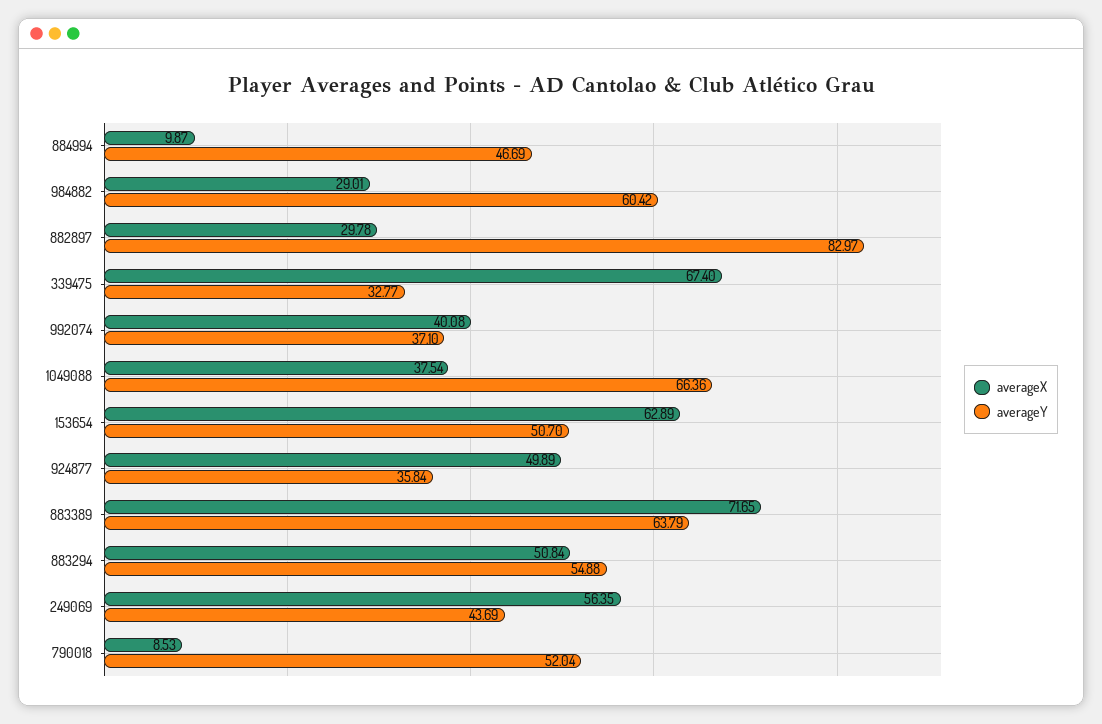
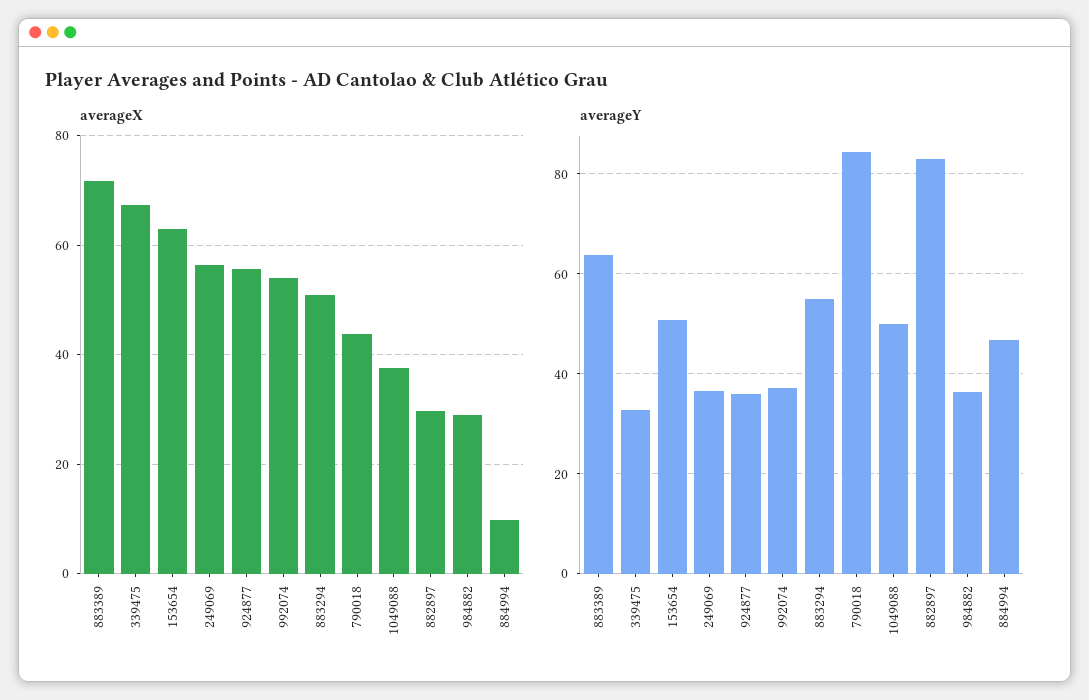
  {
    "averageX": {
      "884994": 9.87,
      "984882": 29.01,
      "882897": 29.78,
      "339475": 67.4,
-     "992074": 40.08,
+     "992074": 54,
      "1049088": 37.54,
      "153654": 62.89,
-     "924877": 49.89,
+     "924877": 56,
      "883389": 71.65,
      "883294": 50.84,
      "249069": 56.35,
-     "790018": 8.53
+     "790018": 44
    },
    "averageY": {
      "884994": 46.69,
-     "984882": 60.42,
+     "984882": 36,
      "882897": 82.97,
      "339475": 32.77,
      "992074": 37.1,
-     "1049088": 66.36,
+     "1049088": 50,
      "153654": 50.7,
      "924877": 35.84,
      "883389": 63.79,
      "883294": 54.88,
-     "249069": 43.69,
+     "249069": 36,
-     "790018": 52.04
+     "790018": 84
    }
  }

